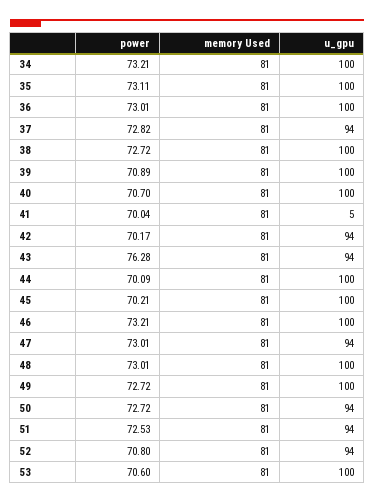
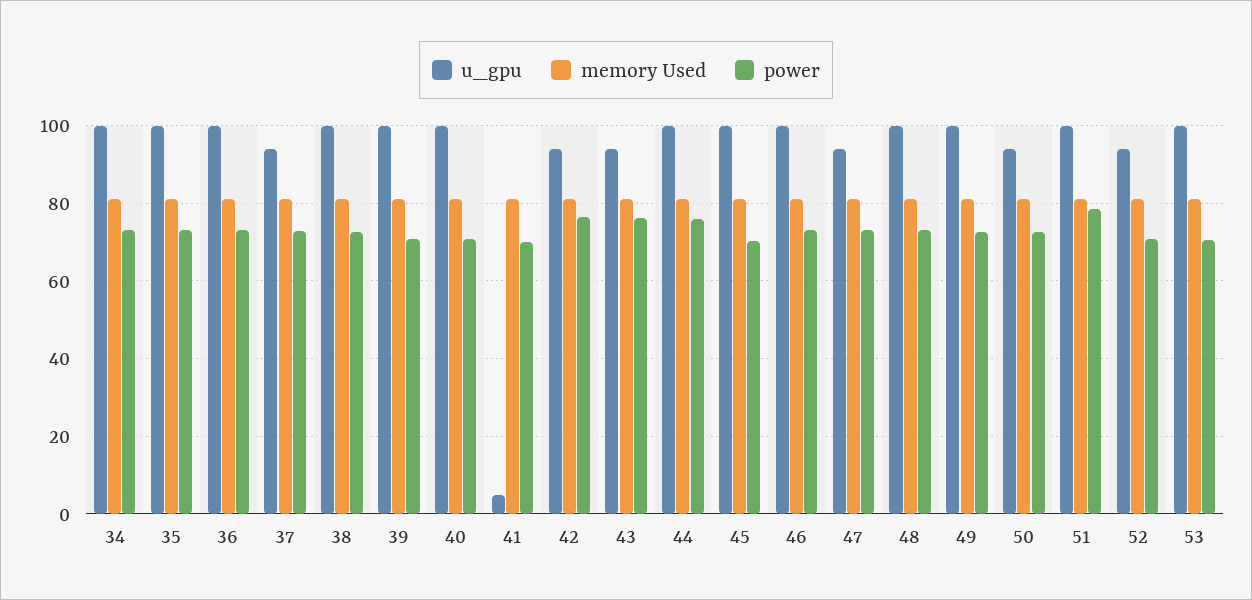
  {
    "power": {
      "34": 73.21,
      "35": 73.11,
      "36": 73.01,
      "37": 72.82,
      "38": 72.72,
      "39": 70.89,
      "40": 70.7,
      "41": 70.04,
-     "42": 70.17,
+     "42": 76,
      "43": 76.28,
-     "44": 70.09,
+     "44": 76,
      "45": 70.21,
      "46": 73.21,
      "47": 73.01,
      "48": 73.01,
      "49": 72.72,
      "50": 72.72,
-     "51": 72.53,
+     "51": 78,
      "52": 70.8,
      "53": 70.6
    },
    "memory Used": {
      "34": 81,
      "35": 81,
      "36": 81,
      "37": 81,
      "38": 81,
      "39": 81,
      "40": 81,
      "41": 81,
      "42": 81,
      "43": 81,
      "44": 81,
      "45": 81,
      "46": 81,
      "47": 81,
      "48": 81,
      "49": 81,
      "50": 81,
      "51": 81,
      "52": 81,
      "53": 81
    },
    "u_gpu": {
      "34": 100,
      "35": 100,
      "36": 100,
      "37": 94,
      "38": 100,
      "39": 100,
      "40": 100,
      "41": 5,
      "42": 94,
      "43": 94,
      "44": 100,
      "45": 100,
      "46": 100,
      "47": 94,
      "48": 100,
      "49": 100,
      "50": 94,
-     "51": 94,
+     "51": 100,
      "52": 94,
      "53": 100
    }
  }

